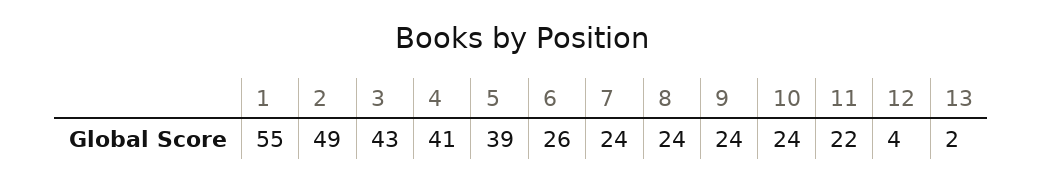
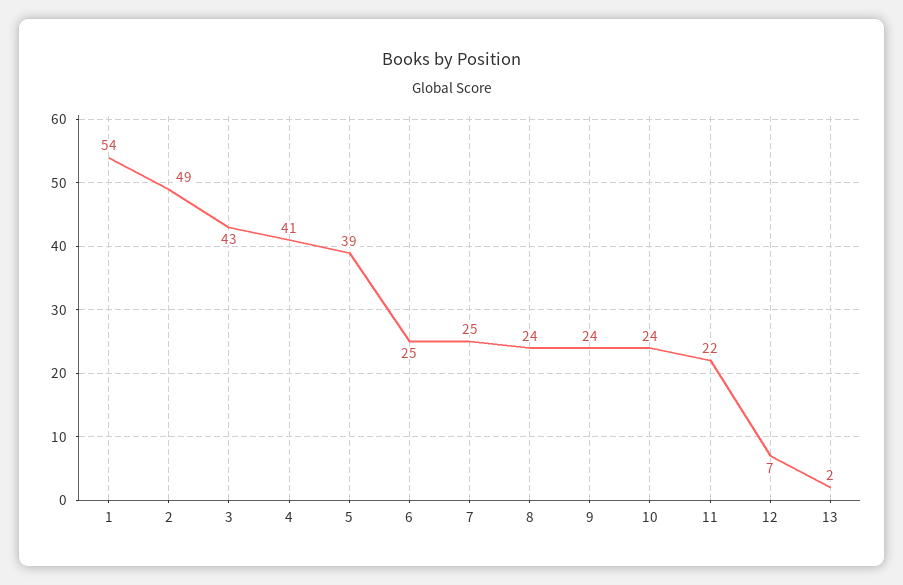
  {
-   "1": 55,
+   "1": 54,
    "2": 49,
    "3": 43,
    "4": 41,
    "5": 39,
-   "6": 26,
+   "6": 25,
-   "7": 24,
+   "7": 25,
    "8": 24,
    "9": 24,
    "10": 24,
    "11": 22,
-   "12": 4,
+   "12": 7,
    "13": 2
  }

